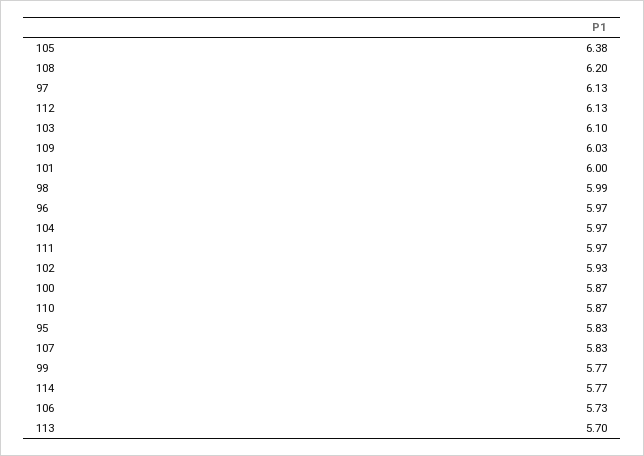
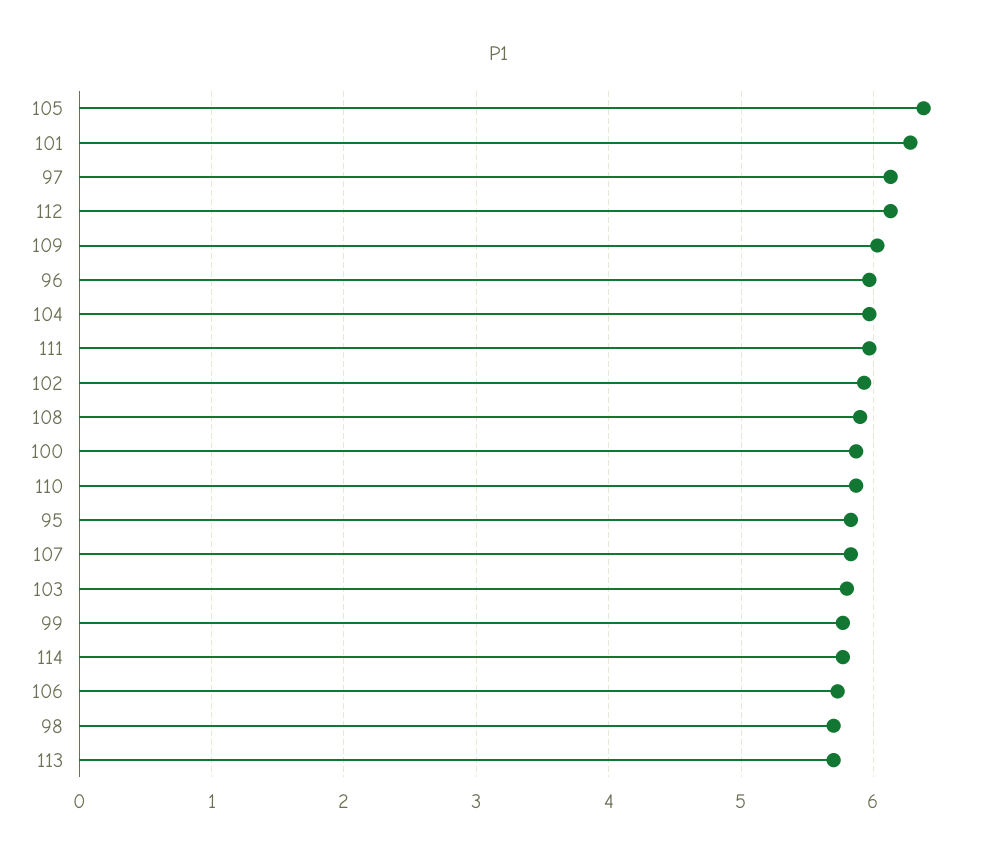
  {
    "105": 6.38,
-   "108": 6.2,
+   "108": 5.9,
    "97": 6.13,
    "112": 6.13,
-   "103": 6.1,
+   "103": 5.8,
    "109": 6.03,
-   "101": 6,
+   "101": 6.3,
-   "98": 5.99,
+   "98": 5.7,
    "96": 5.97,
    "104": 5.97,
    "111": 5.97,
    "102": 5.93,
    "100": 5.87,
    "110": 5.87,
    "95": 5.83,
    "107": 5.83,
    "99": 5.77,
    "114": 5.77,
    "106": 5.73,
    "113": 5.7
  }

